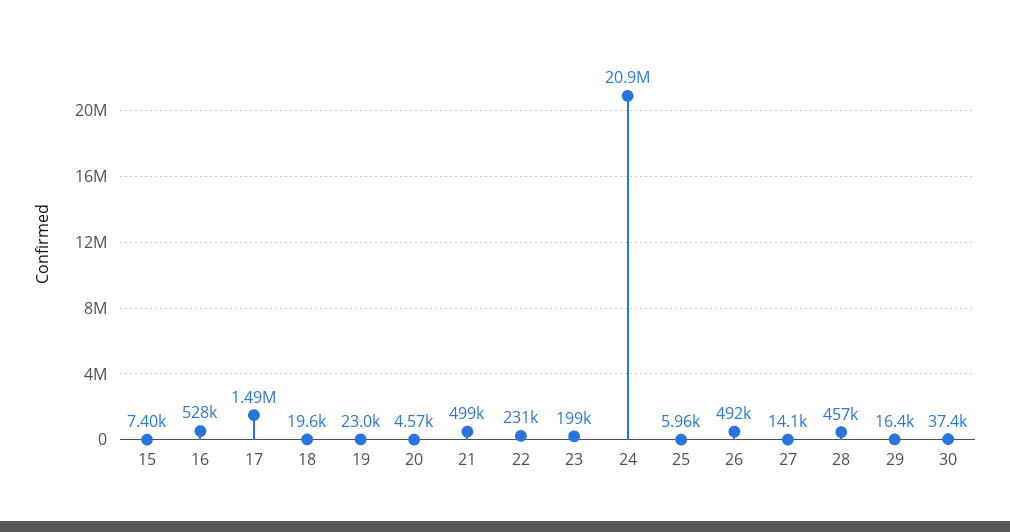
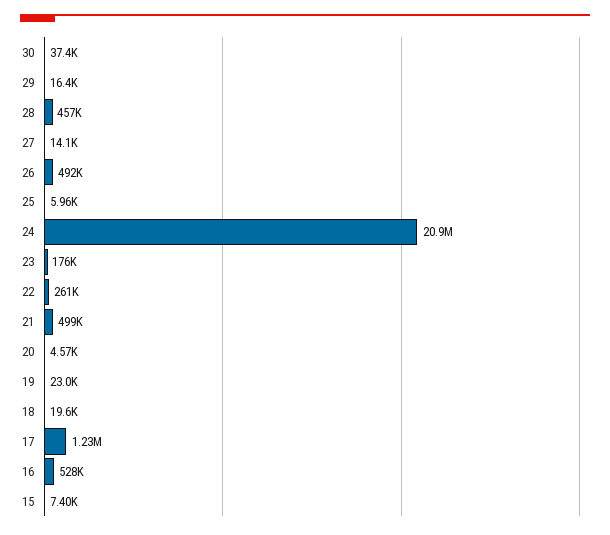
  {
    "15": 7400,
    "16": 528000,
-   "17": 1490000,
+   "17": 1230000,
    "18": 19600,
    "19": 23000,
    "20": 4570,
    "21": 499000,
-   "22": 231000,
+   "22": 261000,
-   "23": 199000,
+   "23": 176000,
    "24": 20900000,
    "25": 5960,
    "26": 492000,
    "27": 14100,
    "28": 457000,
    "29": 16400,
    "30": 37400
  }

